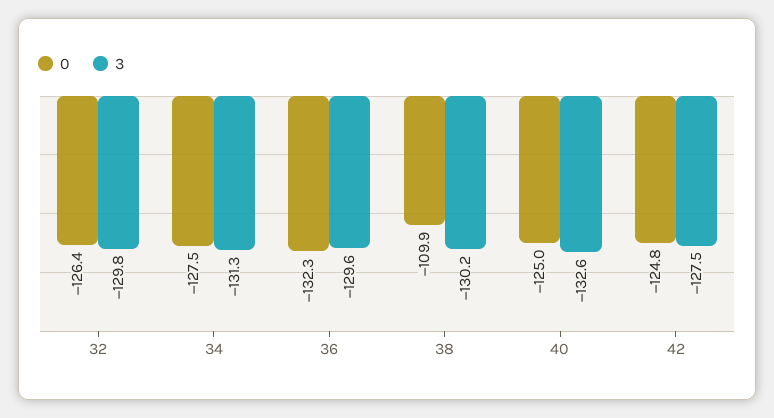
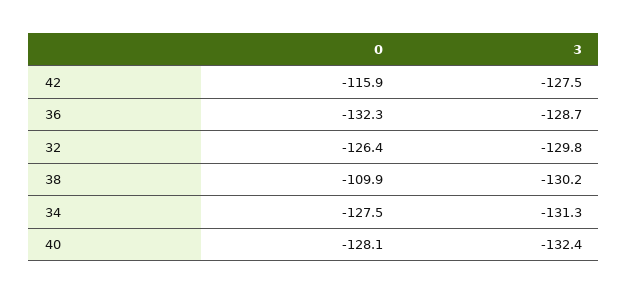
  {
    "0": {
      "32": -126.4,
      "34": -127.5,
      "36": -132.3,
      "38": -109.9,
-     "40": -125,
+     "40": -128.1,
-     "42": -124.8
+     "42": -115.9
    },
    "3": {
      "32": -129.8,
      "34": -131.3,
-     "36": -129.6,
+     "36": -128.7,
      "38": -130.2,
-     "40": -132.6,
+     "40": -132.4,
      "42": -127.5
    }
  }

